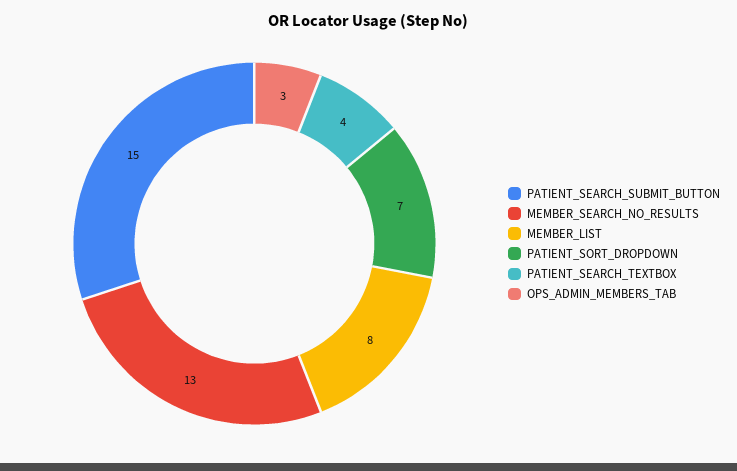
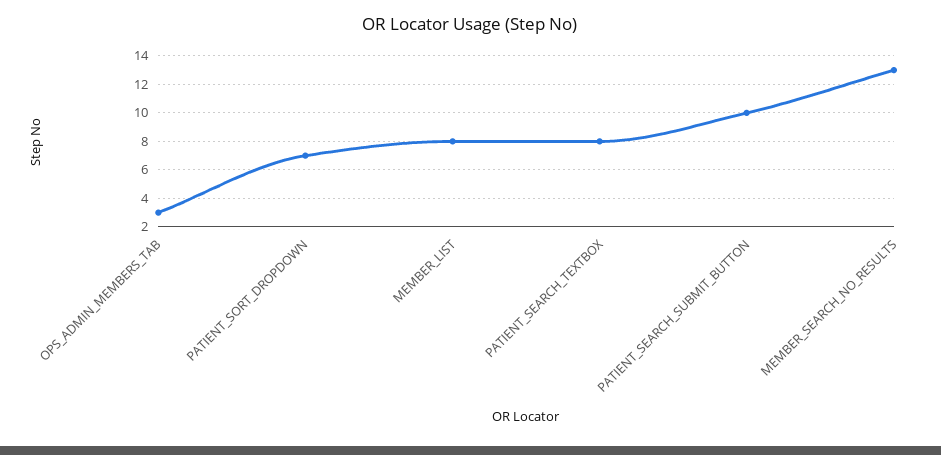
  {
-   "PATIENT_SEARCH_SUBMIT_BUTTON": 15,
+   "PATIENT_SEARCH_SUBMIT_BUTTON": 10,
    "MEMBER_SEARCH_NO_RESULTS": 13,
    "MEMBER_LIST": 8,
    "PATIENT_SORT_DROPDOWN": 7,
-   "PATIENT_SEARCH_TEXTBOX": 4,
+   "PATIENT_SEARCH_TEXTBOX": 8,
    "OPS_ADMIN_MEMBERS_TAB": 3
  }

